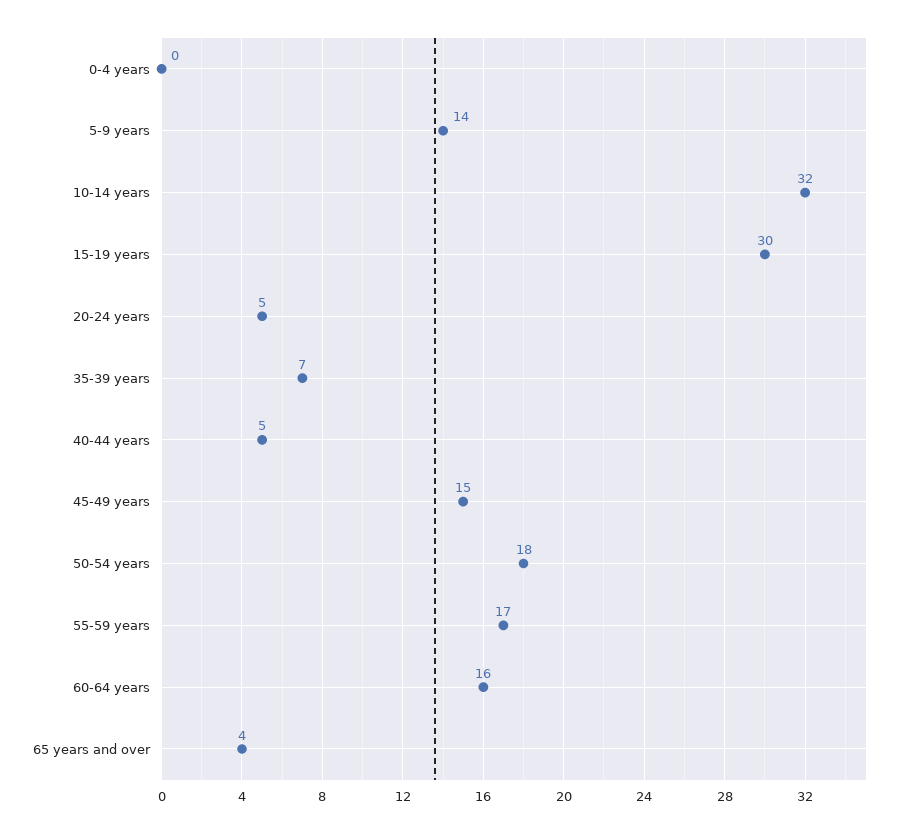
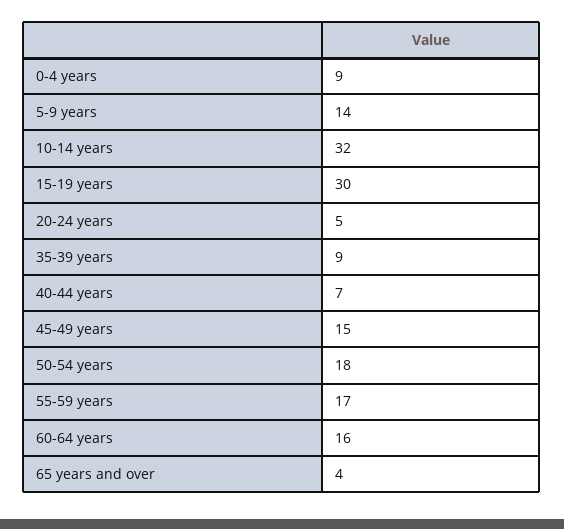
  {
-   "0-4 years": 0,
+   "0-4 years": 9,
    "5-9 years": 14,
    "10-14 years": 32,
    "15-19 years": 30,
    "20-24 years": 5,
-   "35-39 years": 7,
+   "35-39 years": 9,
-   "40-44 years": 5,
+   "40-44 years": 7,
    "45-49 years": 15,
    "50-54 years": 18,
    "55-59 years": 17,
    "60-64 years": 16,
    "65 years and over": 4
  }

